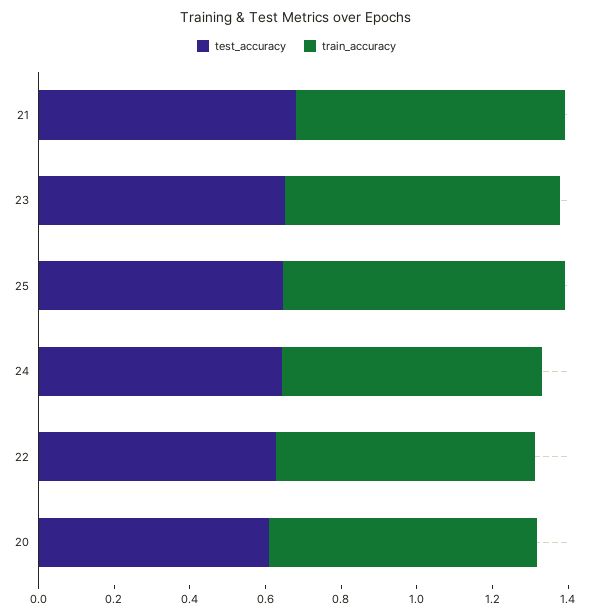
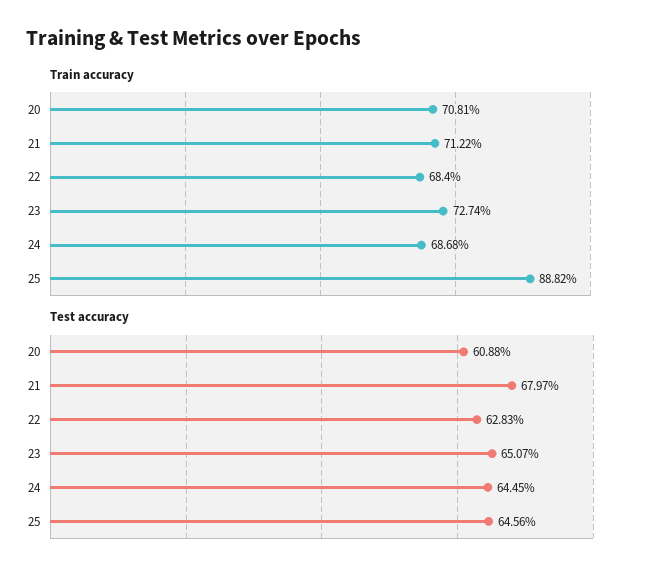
  {
    "test_accuracy": {
      "21": 0.6797,
      "23": 0.6507,
      "25": 0.6456,
      "24": 0.6445,
      "22": 0.6283,
      "20": 0.6088
    },
    "train_accuracy": {
      "21": 0.7122,
      "23": 0.7274,
-     "25": 0.75,
+     "25": 0.8882,
      "24": 0.6868,
      "22": 0.684,
      "20": 0.7081
    }
  }

